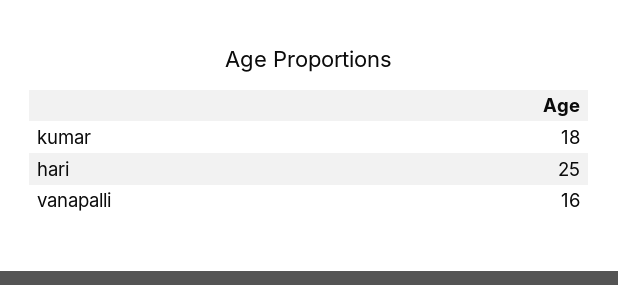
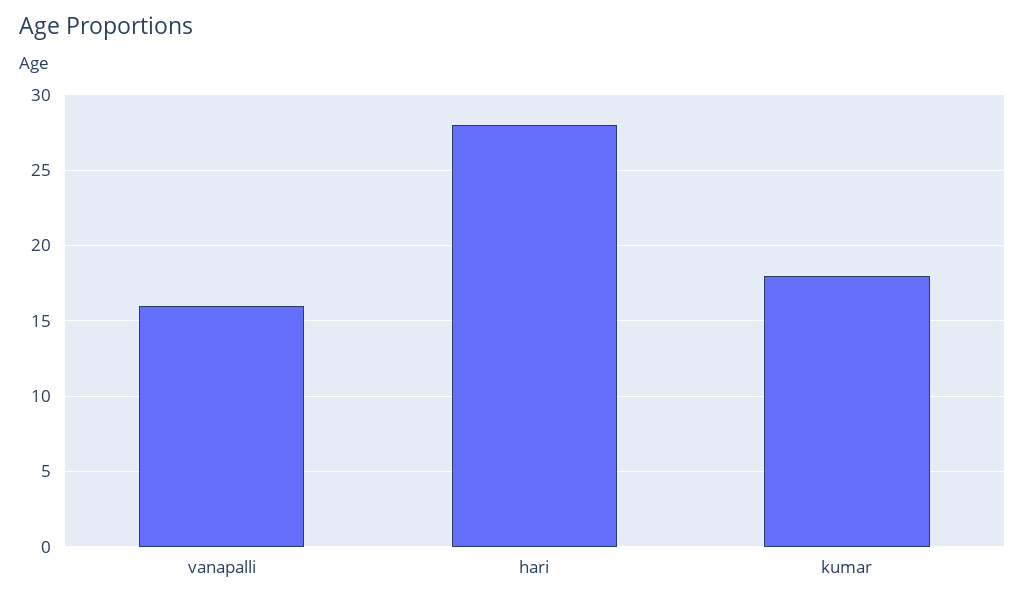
  {
    "kumar": 18,
-   "hari": 25,
+   "hari": 28,
    "vanapalli": 16
  }

